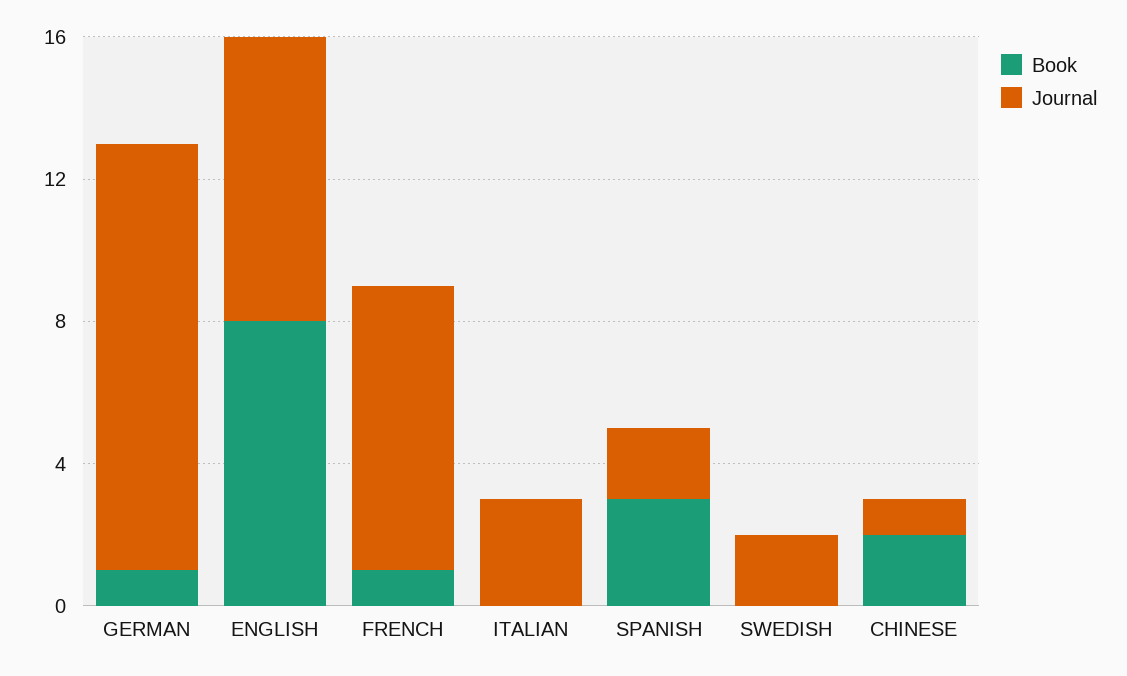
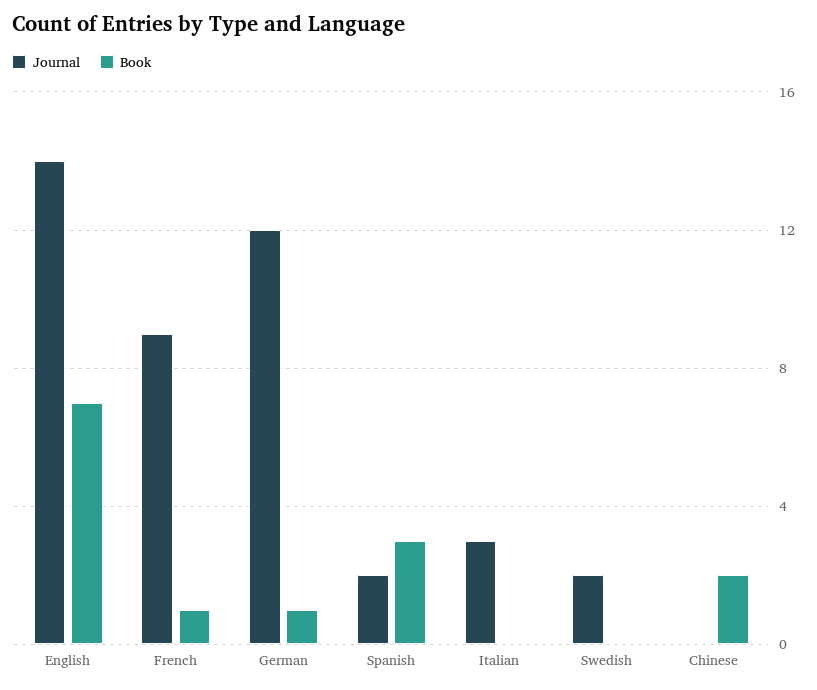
  {
    "Book": {
      "GERMAN": 1,
-     "ENGLISH": 8,
+     "ENGLISH": 7,
      "FRENCH": 1,
      "ITALIAN": 0,
      "SPANISH": 3,
      "SWEDISH": 0,
      "CHINESE": 2
    },
    "Journal": {
      "GERMAN": 12,
-     "ENGLISH": 8,
+     "ENGLISH": 14,
-     "FRENCH": 8,
+     "FRENCH": 9,
      "ITALIAN": 3,
      "SPANISH": 2,
      "SWEDISH": 2,
-     "CHINESE": 1
+     "CHINESE": 0
    }
  }

